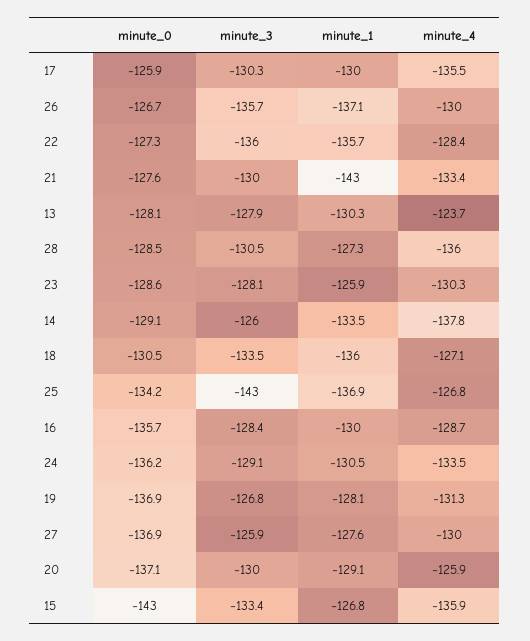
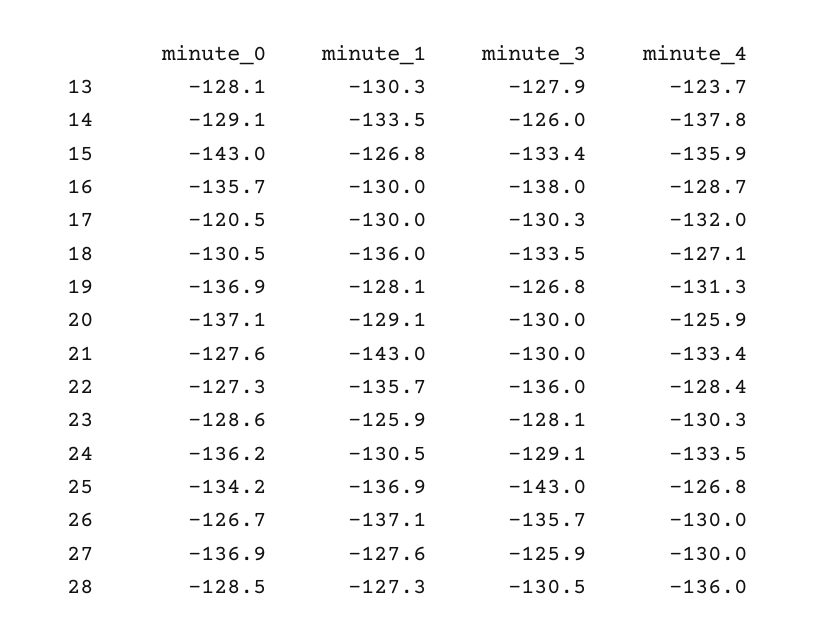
  {
    "minute_0": {
-     "17": -125.9,
+     "17": -120.5,
      "26": -126.7,
      "22": -127.3,
      "21": -127.6,
      "13": -128.1,
      "28": -128.5,
      "23": -128.6,
      "14": -129.1,
      "18": -130.5,
      "25": -134.2,
      "16": -135.7,
      "24": -136.2,
      "19": -136.9,
      "27": -136.9,
      "20": -137.1,
      "15": -143
    },
    "minute_3": {
      "17": -130.3,
      "26": -135.7,
      "22": -136,
      "21": -130,
      "13": -127.9,
      "28": -130.5,
      "23": -128.1,
      "14": -126,
      "18": -133.5,
      "25": -143,
-     "16": -128.4,
+     "16": -138,
      "24": -129.1,
      "19": -126.8,
      "27": -125.9,
      "20": -130,
      "15": -133.4
    },
    "minute_1": {
      "17": -130,
      "26": -137.1,
      "22": -135.7,
      "21": -143,
      "13": -130.3,
      "28": -127.3,
      "23": -125.9,
      "14": -133.5,
      "18": -136,
      "25": -136.9,
      "16": -130,
      "24": -130.5,
      "19": -128.1,
      "27": -127.6,
      "20": -129.1,
      "15": -126.8
    },
    "minute_4": {
-     "17": -135.5,
+     "17": -132,
      "26": -130,
      "22": -128.4,
      "21": -133.4,
      "13": -123.7,
      "28": -136,
      "23": -130.3,
      "14": -137.8,
      "18": -127.1,
      "25": -126.8,
      "16": -128.7,
      "24": -133.5,
      "19": -131.3,
      "27": -130,
      "20": -125.9,
      "15": -135.9
    }
  }

